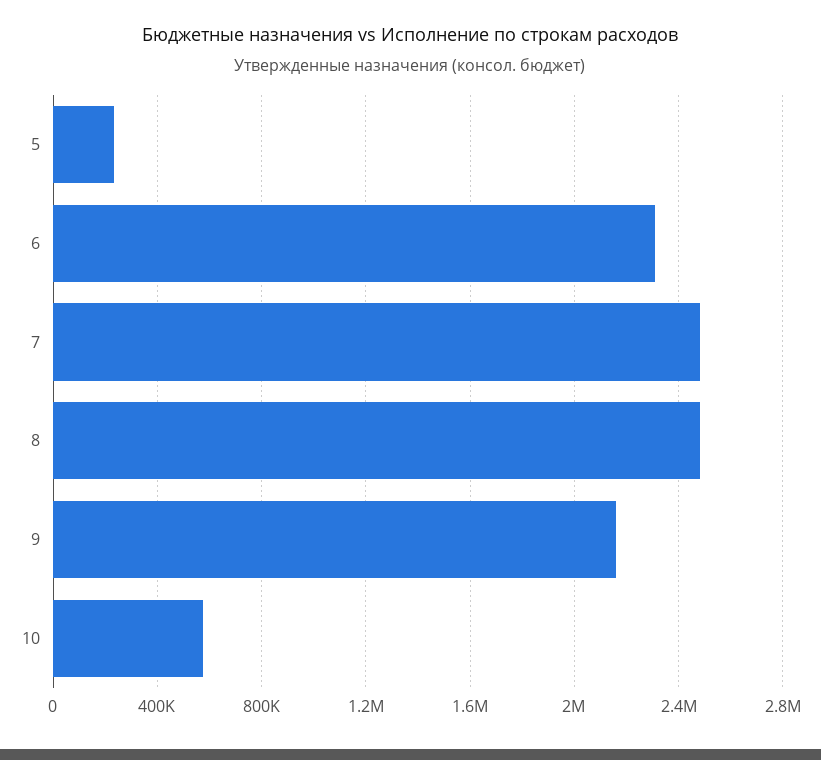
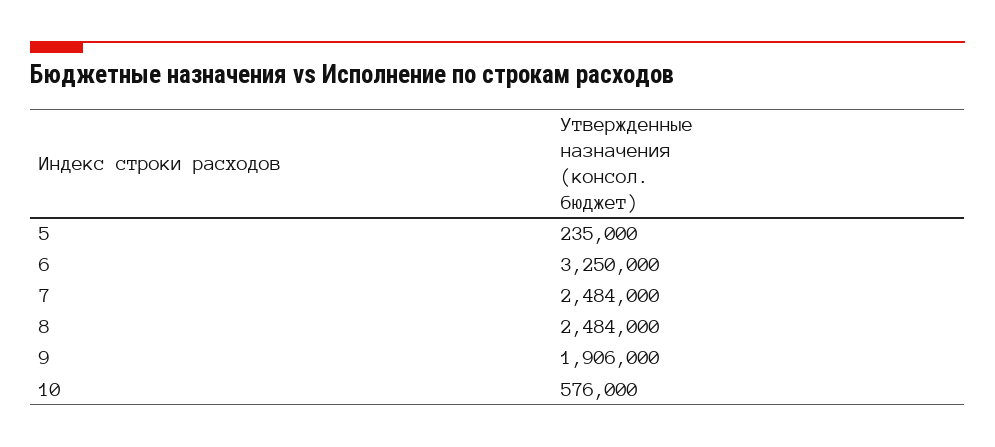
  {
    "5": 235000,
-   "6": 2300000,
+   "6": 3250000,
    "7": 2484000,
    "8": 2484000,
-   "9": 2150000,
+   "9": 1906000,
    "10": 576000
  }

